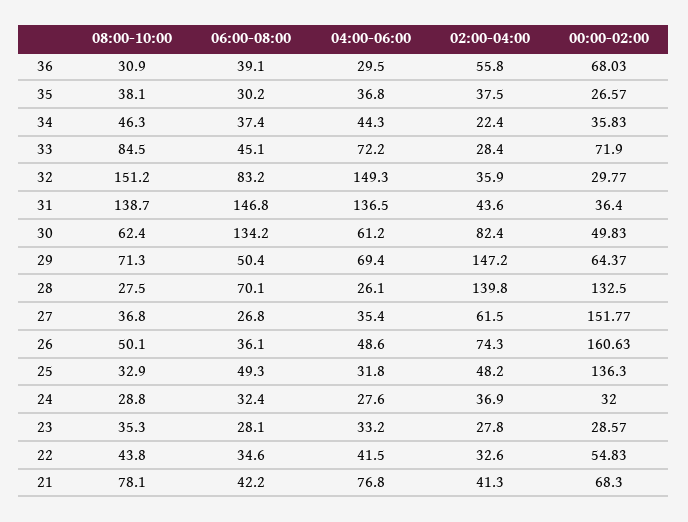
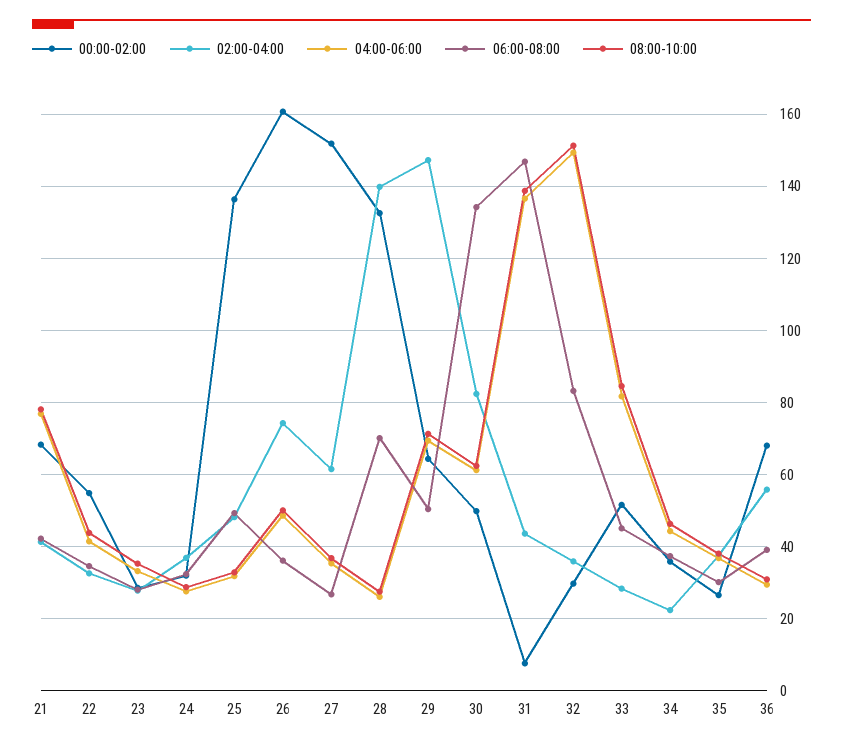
  {
    "08:00-10:00": {
      "36": 30.9,
      "35": 38.1,
      "34": 46.3,
      "33": 84.5,
      "32": 151.2,
      "31": 138.7,
      "30": 62.4,
      "29": 71.3,
      "28": 27.5,
      "27": 36.8,
      "26": 50.1,
      "25": 32.9,
      "24": 28.8,
      "23": 35.3,
      "22": 43.8,
      "21": 78.1
    },
    "06:00-08:00": {
      "36": 39.1,
      "35": 30.2,
      "34": 37.4,
      "33": 45.1,
      "32": 83.2,
      "31": 146.8,
      "30": 134.2,
      "29": 50.4,
      "28": 70.1,
      "27": 26.8,
      "26": 36.1,
      "25": 49.3,
      "24": 32.4,
      "23": 28.1,
      "22": 34.6,
      "21": 42.2
    },
    "04:00-06:00": {
      "36": 29.5,
      "35": 36.8,
      "34": 44.3,
-     "33": 72.2,
+     "33": 82,
      "32": 149.3,
      "31": 136.5,
      "30": 61.2,
      "29": 69.4,
      "28": 26.1,
      "27": 35.4,
      "26": 48.6,
      "25": 31.8,
      "24": 27.6,
      "23": 33.2,
      "22": 41.5,
      "21": 76.8
    },
    "02:00-04:00": {
      "36": 55.8,
      "35": 37.5,
      "34": 22.4,
      "33": 28.4,
      "32": 35.9,
      "31": 43.6,
      "30": 82.4,
      "29": 147.2,
      "28": 139.8,
      "27": 61.5,
      "26": 74.3,
      "25": 48.2,
      "24": 36.9,
      "23": 27.8,
      "22": 32.6,
      "21": 41.3
    },
    "00:00-02:00": {
      "36": 68.03,
      "35": 26.57,
      "34": 35.83,
-     "33": 71.9,
+     "33": 52,
      "32": 29.77,
-     "31": 36.4,
+     "31": 8,
      "30": 49.83,
      "29": 64.37,
      "28": 132.5,
      "27": 151.77,
      "26": 160.63,
      "25": 136.3,
      "24": 32,
      "23": 28.57,
      "22": 54.83,
      "21": 68.3
    }
  }

